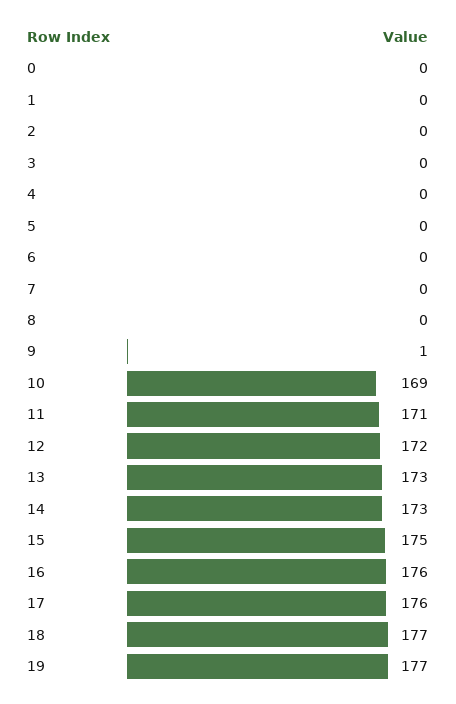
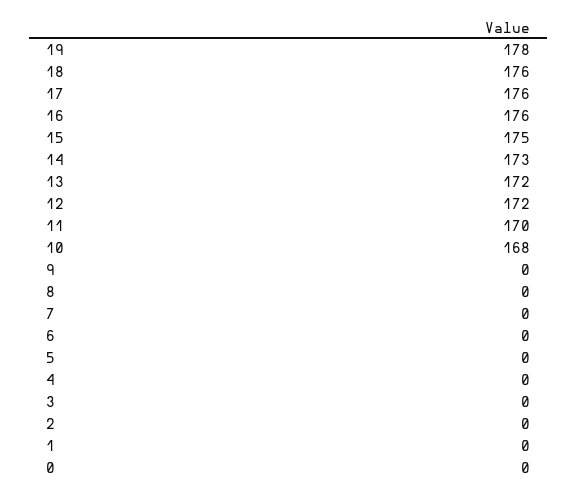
  {
    "0": 0,
    "1": 0,
    "2": 0,
    "3": 0,
    "4": 0,
    "5": 0,
    "6": 0,
    "7": 0,
    "8": 0,
-   "9": 1,
+   "9": 0,
-   "10": 169,
+   "10": 168,
-   "11": 171,
+   "11": 170,
    "12": 172,
-   "13": 173,
+   "13": 172,
    "14": 173,
    "15": 175,
    "16": 176,
    "17": 176,
-   "18": 177,
+   "18": 176,
-   "19": 177
+   "19": 178
  }

